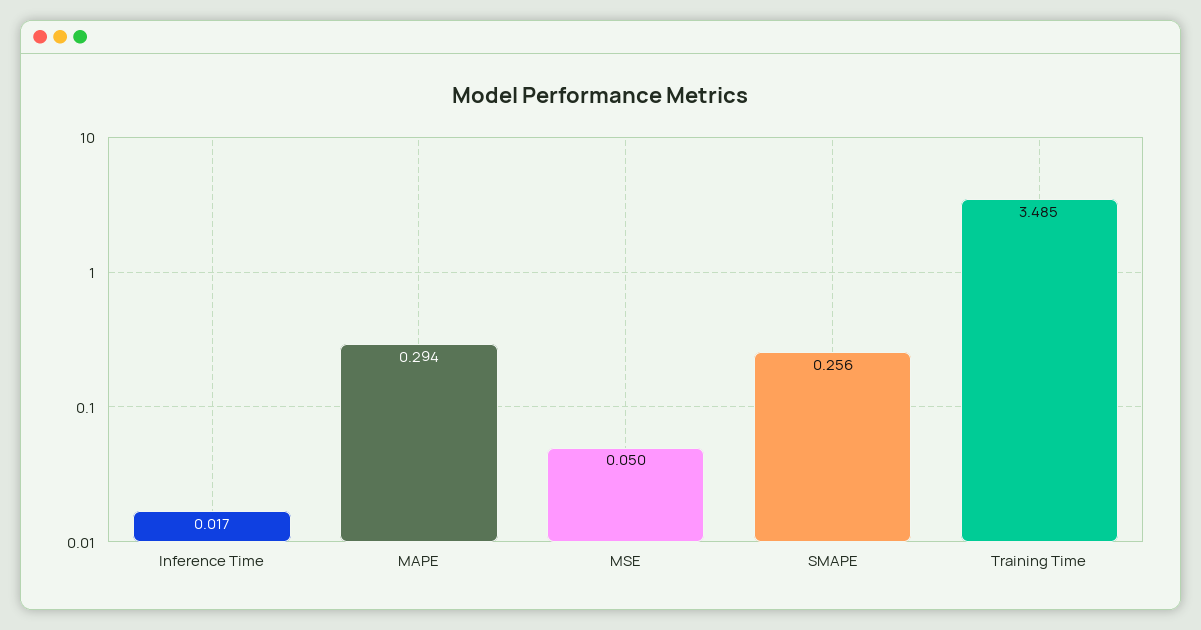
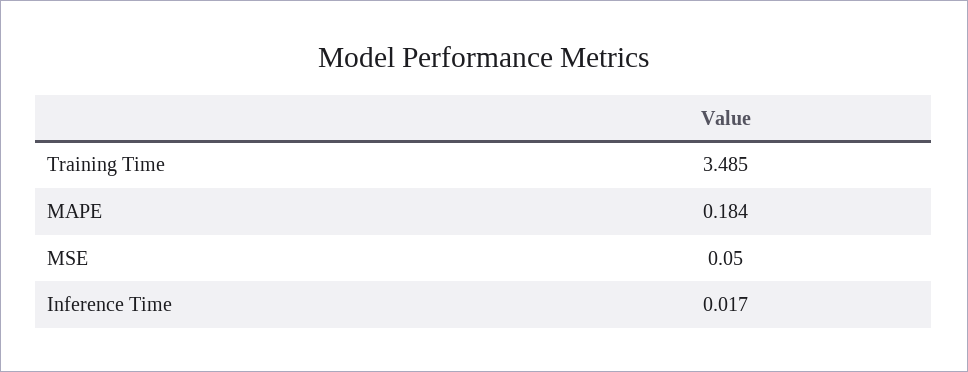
  {
    "Inference Time": 0.017,
-   "MAPE": 0.294,
+   "MAPE": 0.184,
    "MSE": 0.05,
-   "SMAPE": 0.256,
    "Training Time": 3.485
  }

